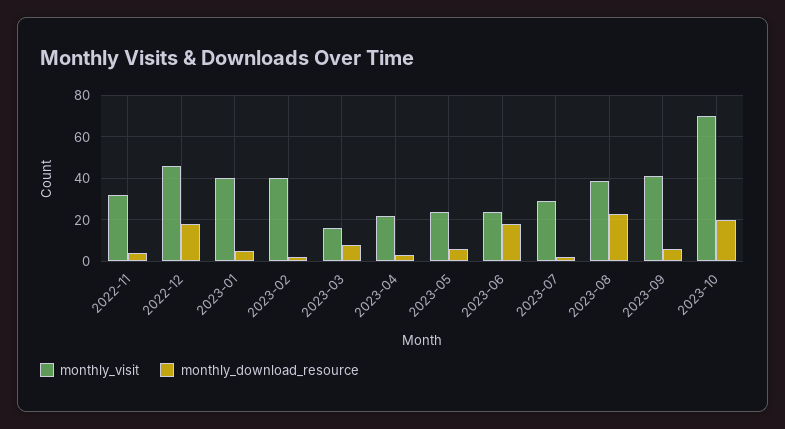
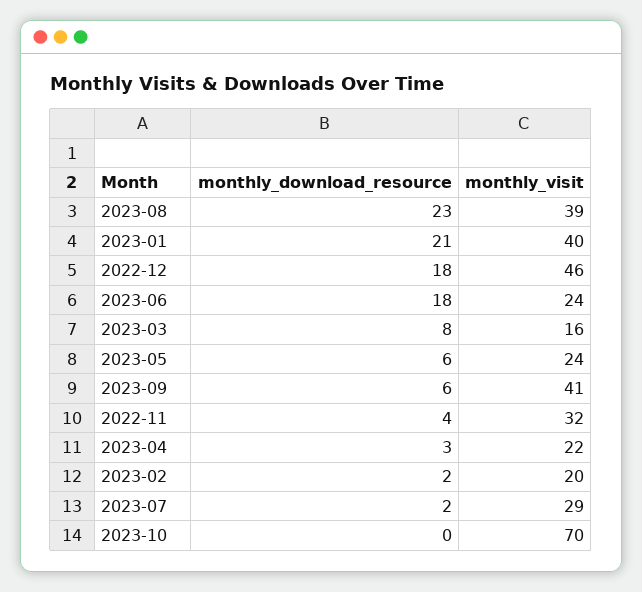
  {
    "monthly_visit": {
      "2022-11": 32,
      "2022-12": 46,
      "2023-01": 40,
-     "2023-02": 40,
+     "2023-02": 20,
      "2023-03": 16,
      "2023-04": 22,
      "2023-05": 24,
      "2023-06": 24,
      "2023-07": 29,
      "2023-08": 39,
      "2023-09": 41,
      "2023-10": 70
    },
    "monthly_download_resource": {
      "2022-11": 4,
      "2022-12": 18,
-     "2023-01": 5,
+     "2023-01": 21,
      "2023-02": 2,
      "2023-03": 8,
      "2023-04": 3,
      "2023-05": 6,
      "2023-06": 18,
      "2023-07": 2,
      "2023-08": 23,
      "2023-09": 6,
-     "2023-10": 20
+     "2023-10": 0
    }
  }

